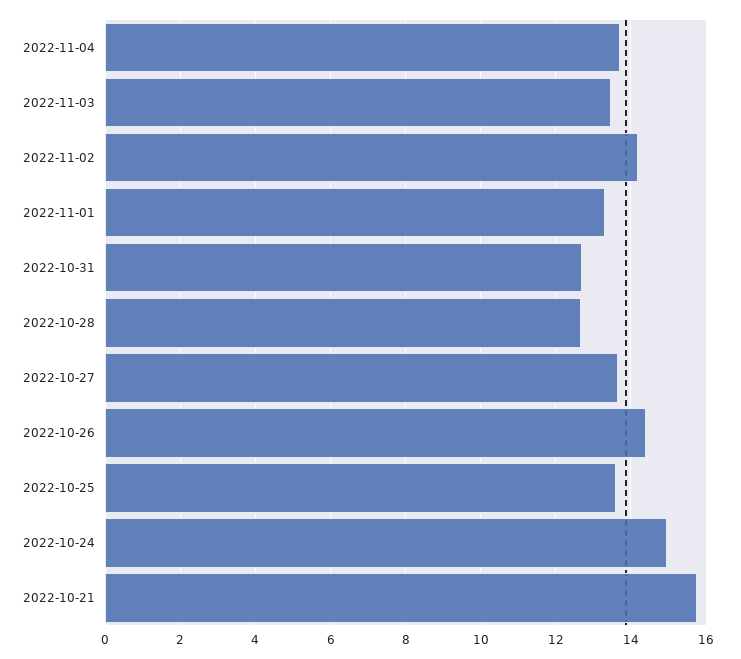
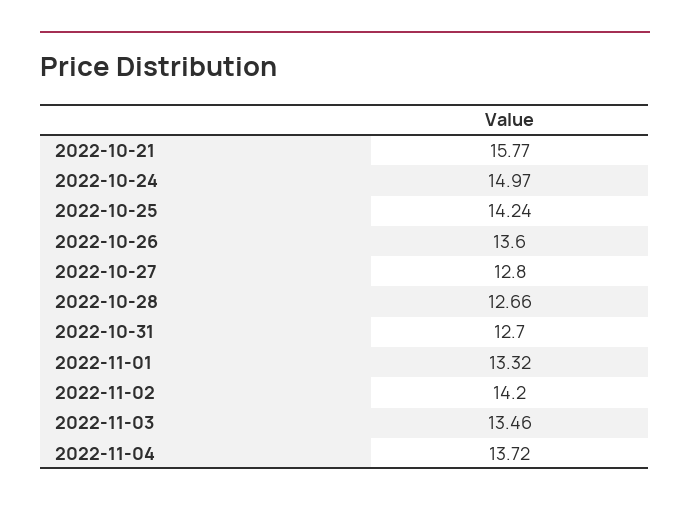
  {
    "2022-11-04": 13.72,
    "2022-11-03": 13.46,
    "2022-11-02": 14.2,
    "2022-11-01": 13.32,
    "2022-10-31": 12.7,
    "2022-10-28": 12.66,
-   "2022-10-27": 13.6,
+   "2022-10-27": 12.8,
-   "2022-10-26": 14.4,
+   "2022-10-26": 13.6,
-   "2022-10-25": 13.6,
+   "2022-10-25": 14.24,
    "2022-10-24": 14.97,
    "2022-10-21": 15.77
  }

